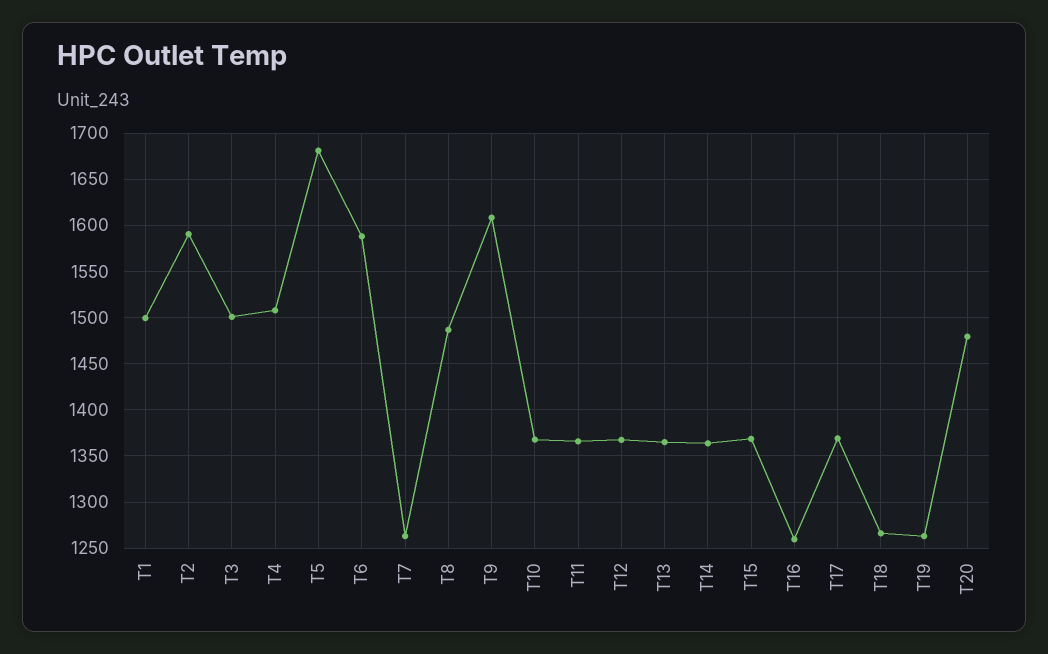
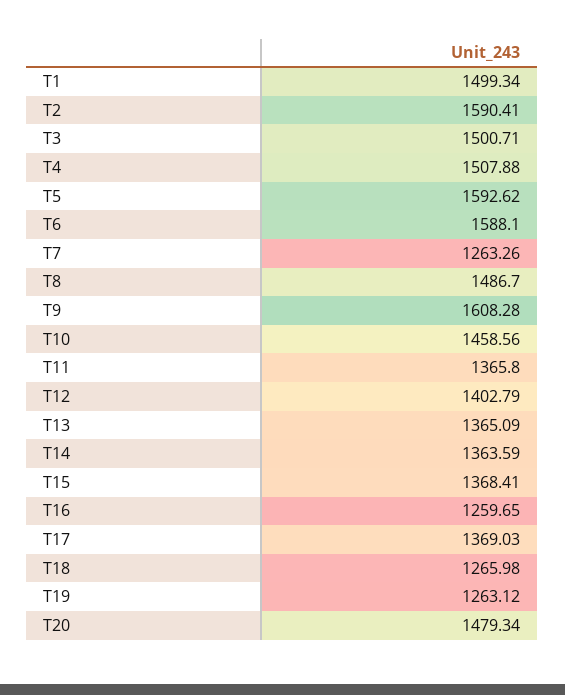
  {
    "T1": 1499.34,
    "T2": 1590.41,
    "T3": 1500.71,
    "T4": 1507.88,
-   "T5": 1680,
+   "T5": 1592.62,
    "T6": 1588.1,
    "T7": 1263.26,
    "T8": 1486.7,
    "T9": 1608.28,
-   "T10": 1370,
+   "T10": 1458.56,
    "T11": 1365.8,
-   "T12": 1370,
+   "T12": 1402.79,
    "T13": 1365.09,
    "T14": 1363.59,
    "T15": 1368.41,
    "T16": 1259.65,
    "T17": 1369.03,
    "T18": 1265.98,
    "T19": 1263.12,
    "T20": 1479.34
  }

